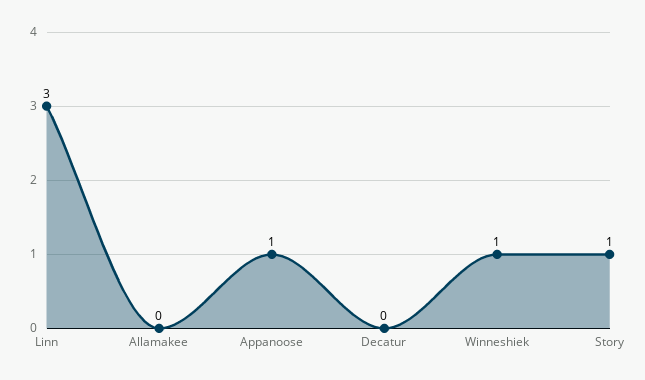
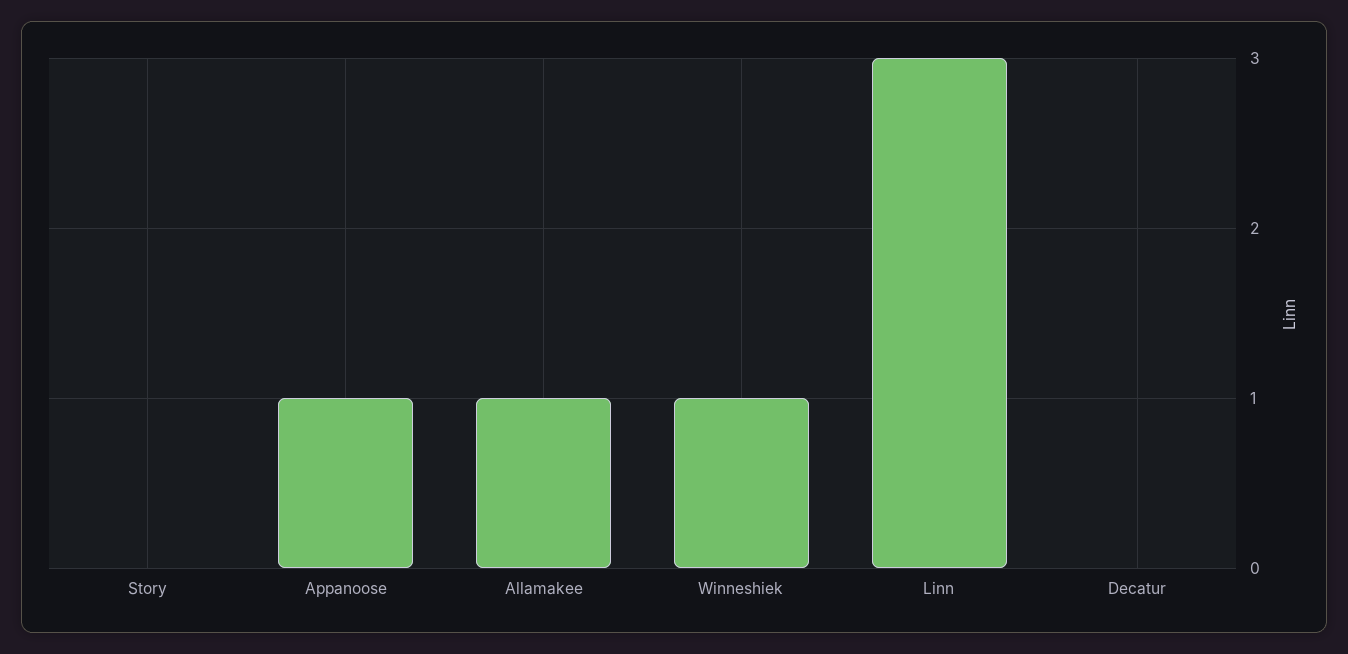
  {
    "Linn": 3,
-   "Allamakee": 0,
+   "Allamakee": 1,
    "Appanoose": 1,
    "Decatur": 0,
    "Winneshiek": 1,
-   "Story": 1
+   "Story": 0
  }

